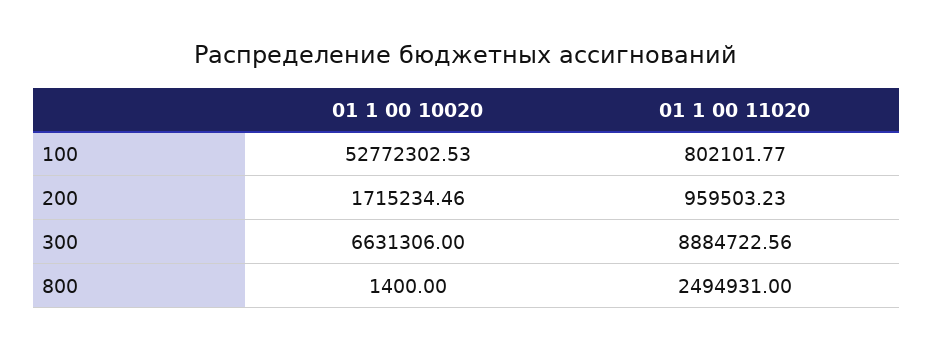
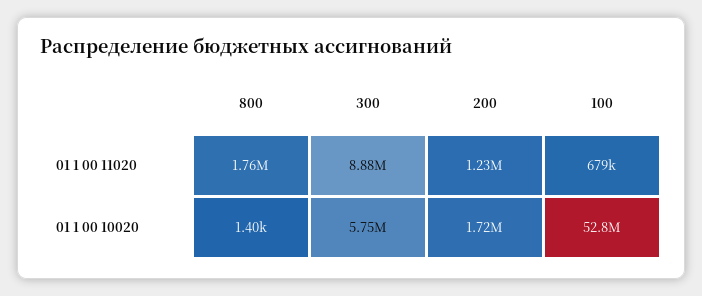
  {
    "01 1 00 10020": {
      "100": 52772302.53,
      "200": 1715234.46,
-     "300": 6631306,
+     "300": 5750000,
      "800": 1400
    },
    "01 1 00 11020": {
-     "100": 802101.77,
+     "100": 679000,
-     "200": 959503.23,
+     "200": 1230000,
      "300": 8884722.56,
-     "800": 2494931
+     "800": 1760000
    }
  }

